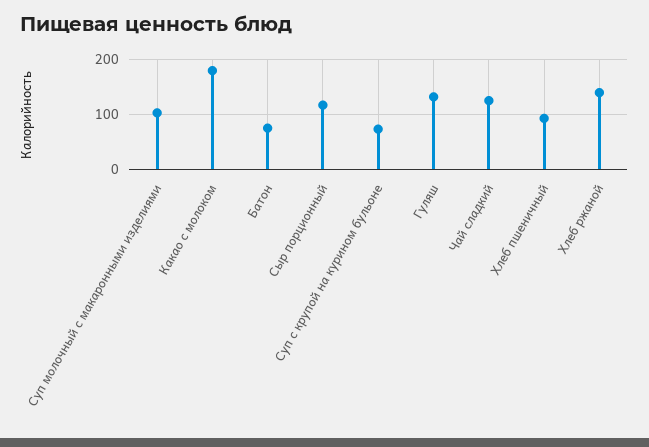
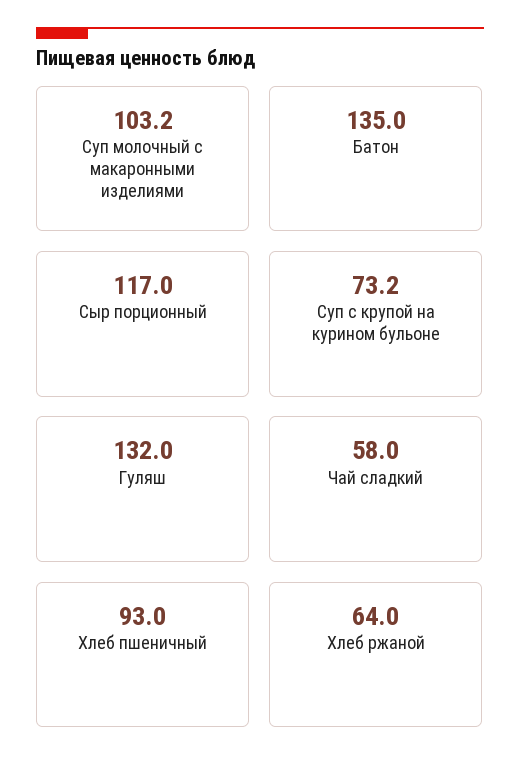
  {
    "Суп молочный с макаронными изделиями": 103.2,
-   "Какао с молоком": 180,
-   "Батон": 80,
+   "Батон": 135,
    "Сыр порционный": 117,
    "Суп с крупой на курином бульоне": 73.2,
    "Гуляш": 132,
-   "Чай сладкий": 120,
+   "Чай сладкий": 58,
    "Хлеб пшеничный": 93,
-   "Хлеб ржаной": 140
+   "Хлеб ржаной": 64
  }

